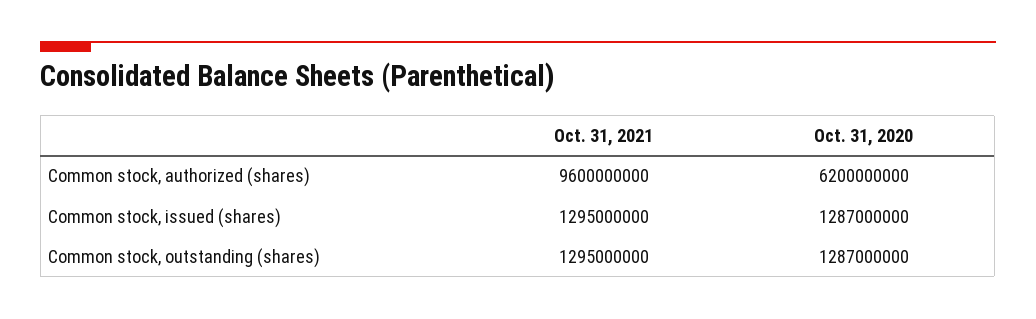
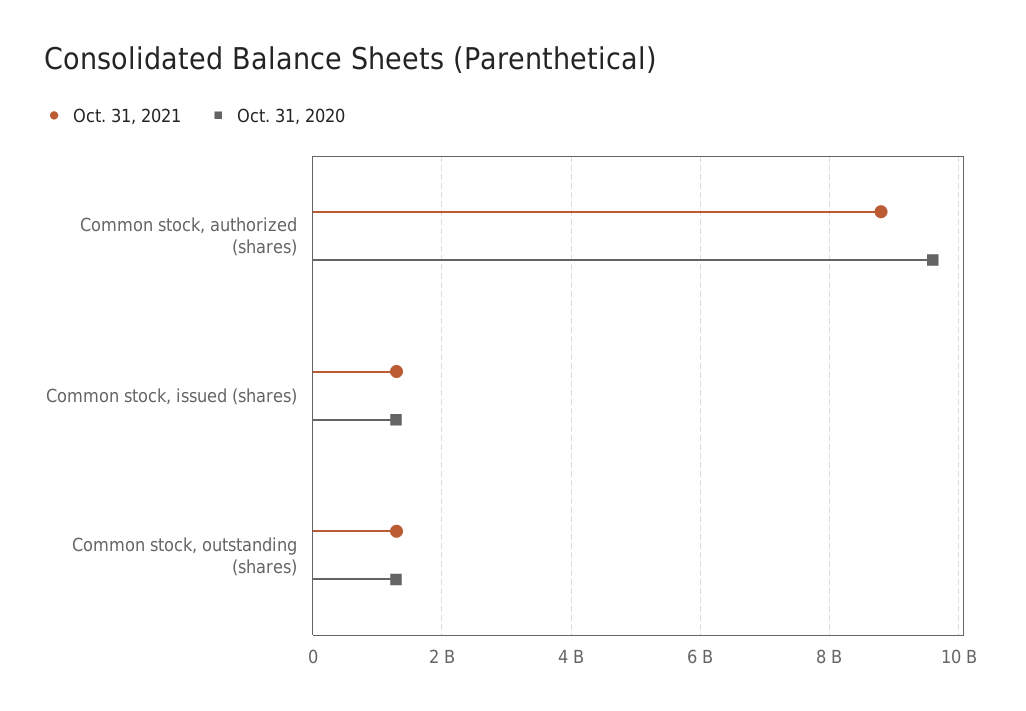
  {
    "Oct. 31, 2021": {
-     "Common stock, authorized (shares)": 9600000000,
+     "Common stock, authorized (shares)": 8800000000,
      "Common stock, issued (shares)": 1295000000,
      "Common stock, outstanding (shares)": 1295000000
    },
    "Oct. 31, 2020": {
-     "Common stock, authorized (shares)": 6200000000,
+     "Common stock, authorized (shares)": 9600000000,
      "Common stock, issued (shares)": 1287000000,
      "Common stock, outstanding (shares)": 1287000000
    }
  }

